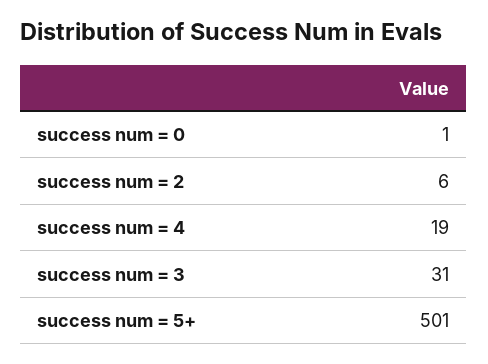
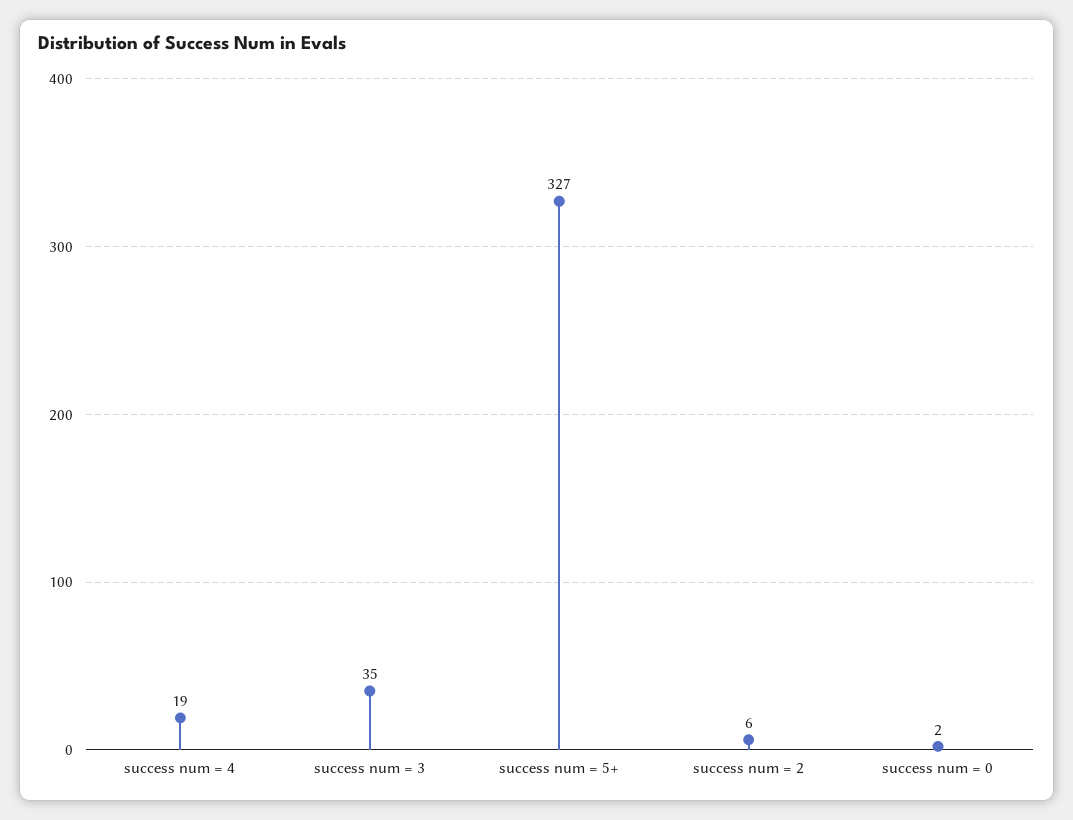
  {
-   "success num = 0": 1,
+   "success num = 0": 2,
    "success num = 2": 6,
    "success num = 4": 19,
-   "success num = 3": 31,
+   "success num = 3": 35,
-   "success num = 5+": 501
+   "success num = 5+": 327
  }

